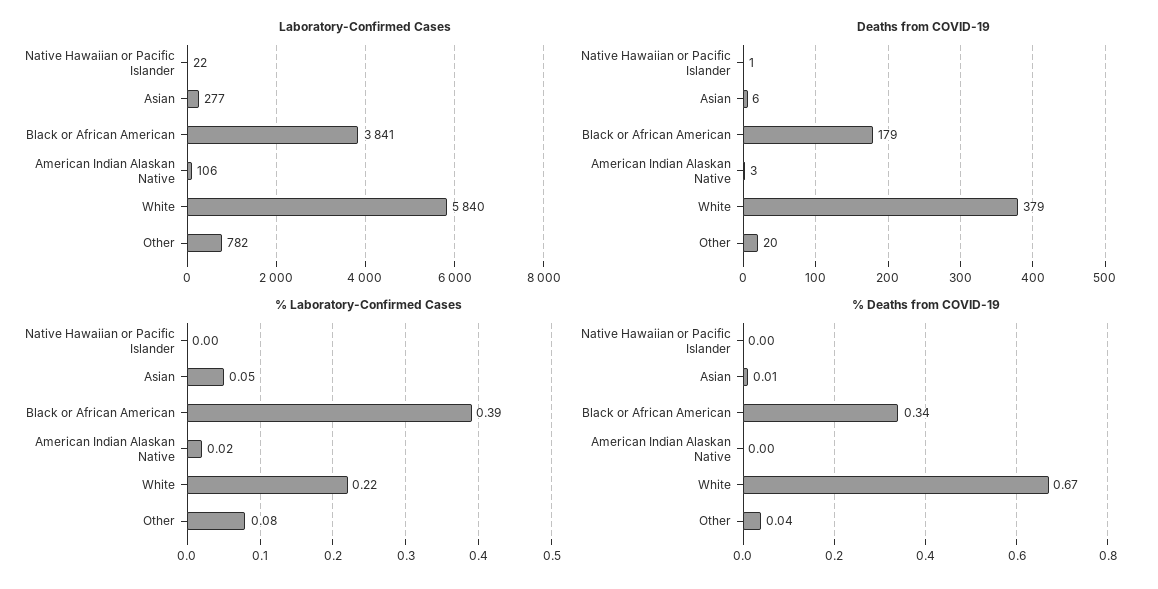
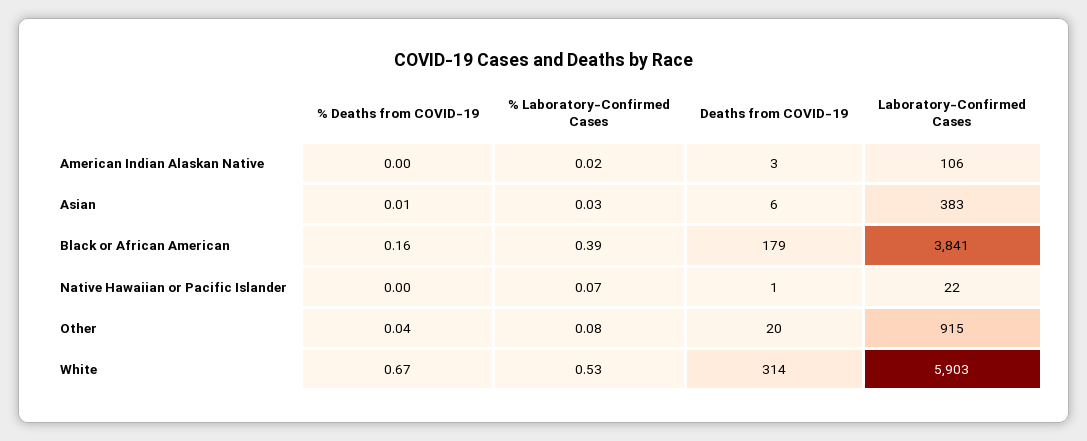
  {
    "Laboratory-Confirmed Cases": {
      "Native Hawaiian or Pacific Islander": 22,
-     "Asian": 277,
+     "Asian": 383,
      "Black or African American": 3841,
      "American Indian Alaskan Native": 106,
-     "White": 5840,
+     "White": 5903,
-     "Other": 782
+     "Other": 915
    },
    "Deaths from COVID-19": {
      "Native Hawaiian or Pacific Islander": 1,
      "Asian": 6,
      "Black or African American": 179,
      "American Indian Alaskan Native": 3,
-     "White": 379,
+     "White": 314,
      "Other": 20
    },
    "% Laboratory-Confirmed Cases": {
-     "Native Hawaiian or Pacific Islander": 0,
+     "Native Hawaiian or Pacific Islander": 0.07,
-     "Asian": 0.05,
+     "Asian": 0.03,
      "Black or African American": 0.39,
      "American Indian Alaskan Native": 0.02,
-     "White": 0.22,
+     "White": 0.53,
      "Other": 0.08
    },
    "% Deaths from COVID-19": {
      "Native Hawaiian or Pacific Islander": 0,
      "Asian": 0.01,
-     "Black or African American": 0.34,
+     "Black or African American": 0.16,
      "American Indian Alaskan Native": 0,
      "White": 0.67,
      "Other": 0.04
    }
  }

